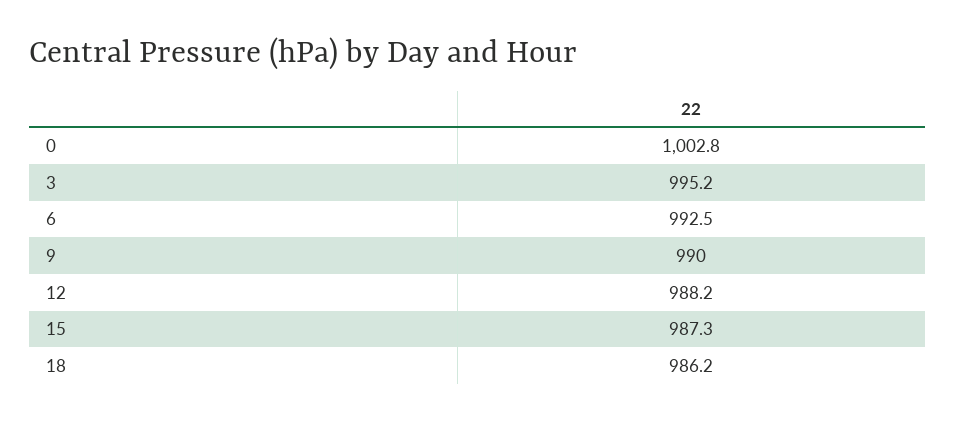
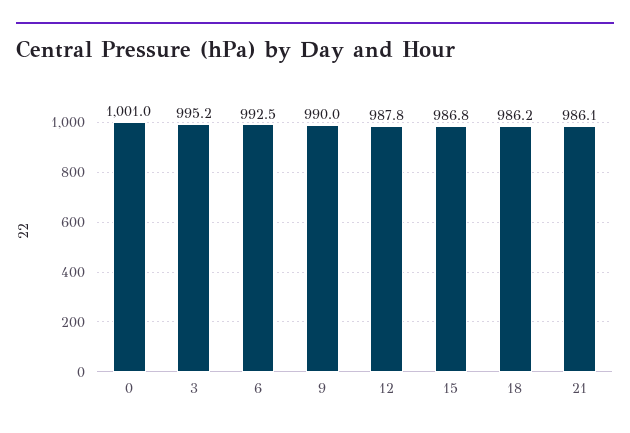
  {
-   "0": 1002.8,
+   "0": 1001,
    "3": 995.2,
    "6": 992.5,
    "9": 990,
-   "12": 988.2,
+   "12": 987.8,
-   "15": 987.3,
+   "15": 986.8,
-   "18": 986.2
+   "18": 986.2,
+   "21": 986.1
  }

